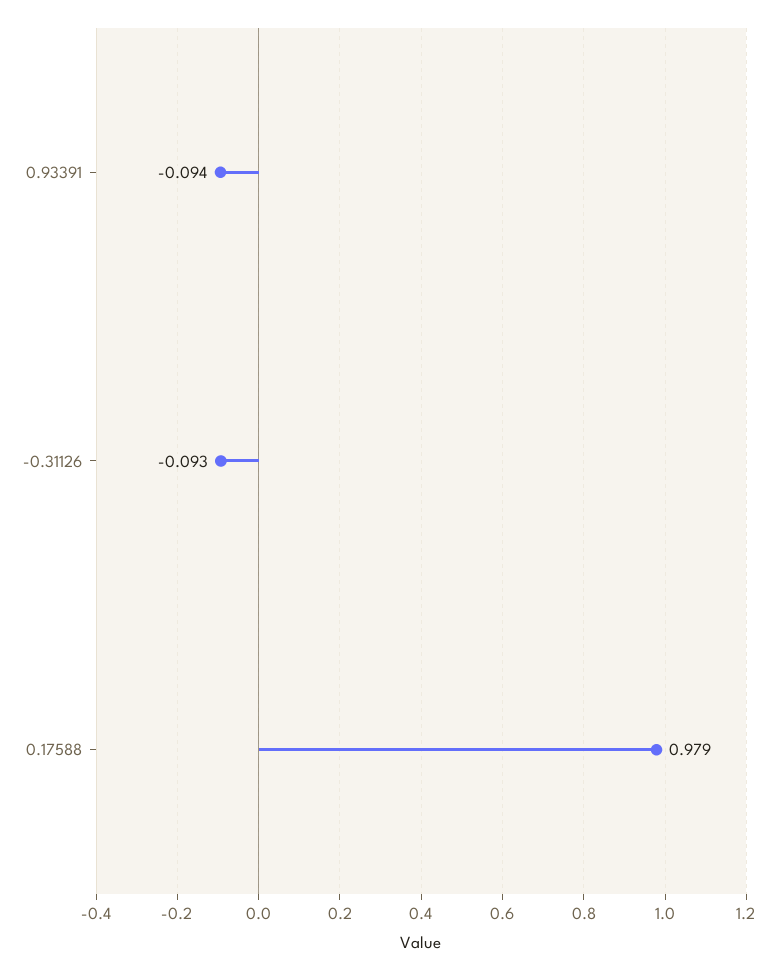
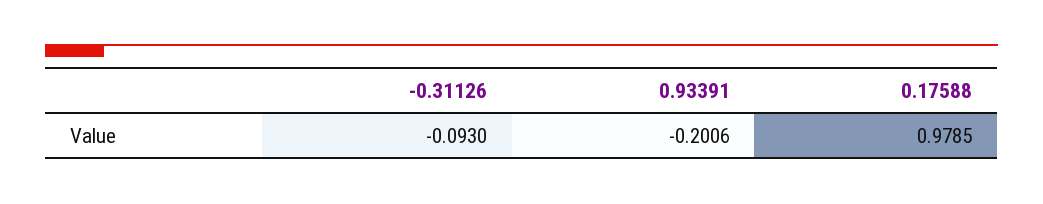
  {
-   "0.93391": -0.094,
+   "0.93391": -0.2006,
    "-0.31126": -0.093,
    "0.17588": 0.9785
  }

